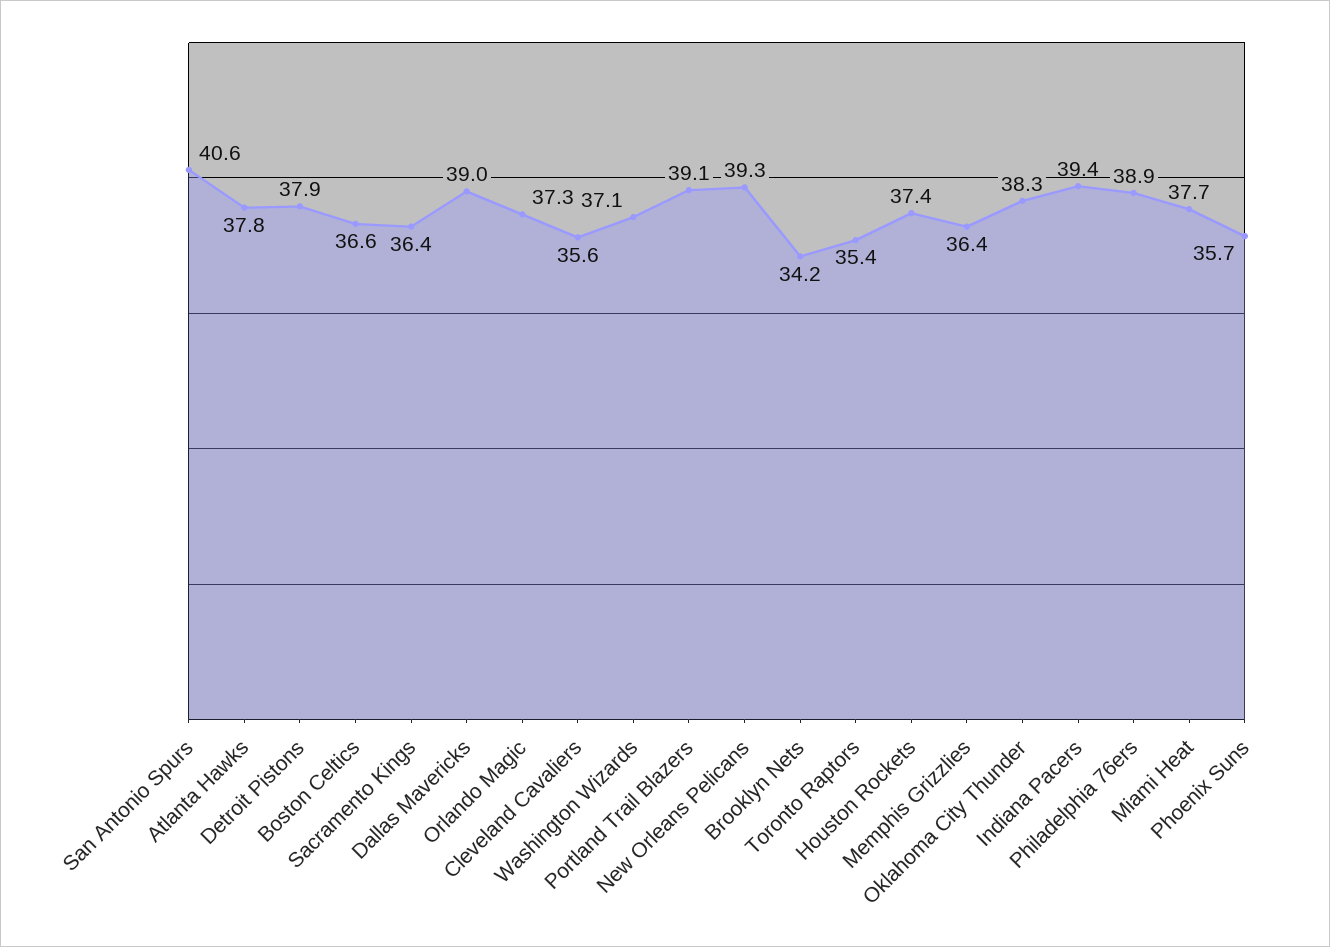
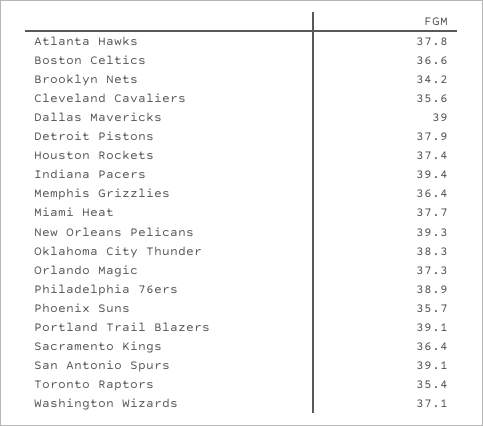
  {
-   "San Antonio Spurs": 40.6,
+   "San Antonio Spurs": 39.1,
    "Atlanta Hawks": 37.8,
    "Detroit Pistons": 37.9,
    "Boston Celtics": 36.6,
    "Sacramento Kings": 36.4,
    "Dallas Mavericks": 39,
    "Orlando Magic": 37.3,
    "Cleveland Cavaliers": 35.6,
    "Washington Wizards": 37.1,
    "Portland Trail Blazers": 39.1,
    "New Orleans Pelicans": 39.3,
    "Brooklyn Nets": 34.2,
    "Toronto Raptors": 35.4,
    "Houston Rockets": 37.4,
    "Memphis Grizzlies": 36.4,
    "Oklahoma City Thunder": 38.3,
    "Indiana Pacers": 39.4,
    "Philadelphia 76ers": 38.9,
    "Miami Heat": 37.7,
    "Phoenix Suns": 35.7
  }

